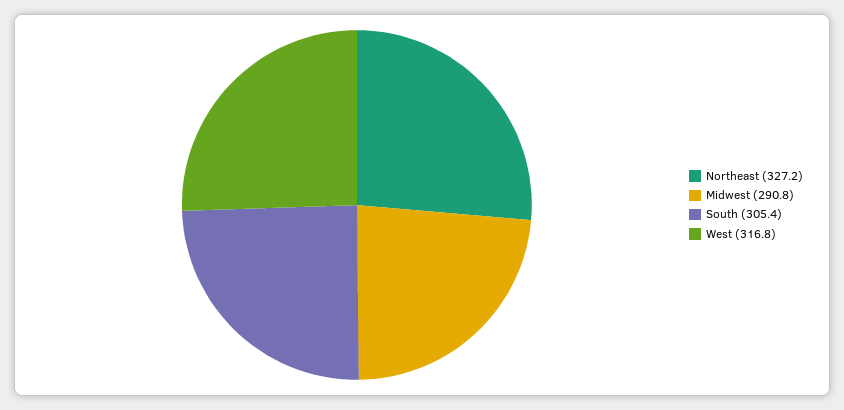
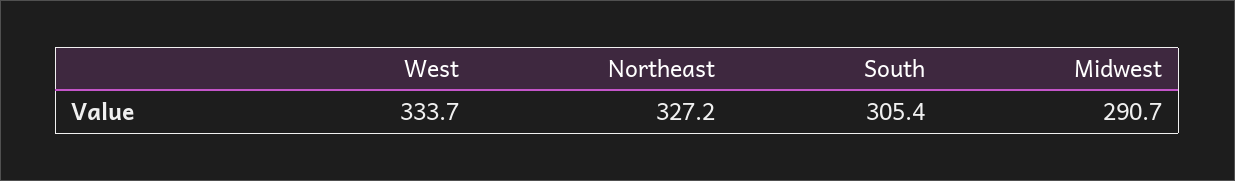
  {
    "Northeast": 327.2,
-   "Midwest": 290.8,
+   "Midwest": 290.7,
    "South": 305.4,
-   "West": 316.8
+   "West": 333.7
  }

